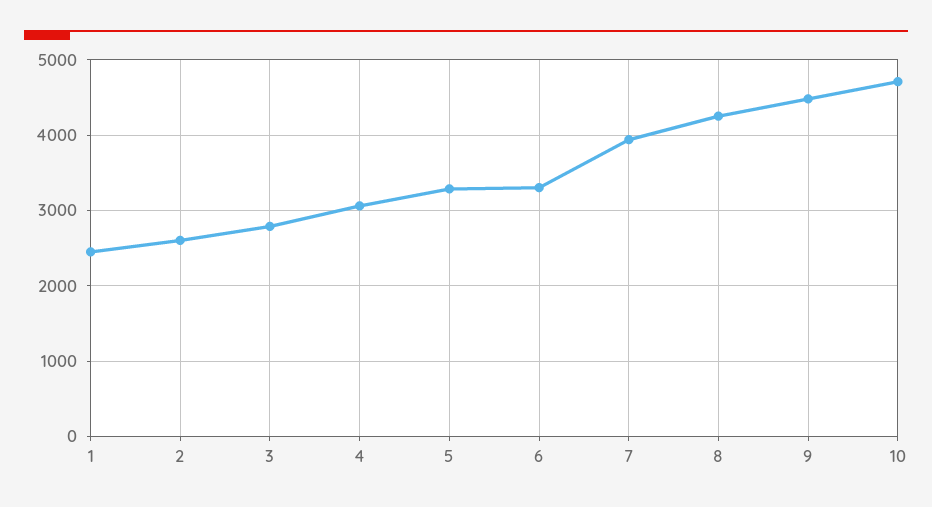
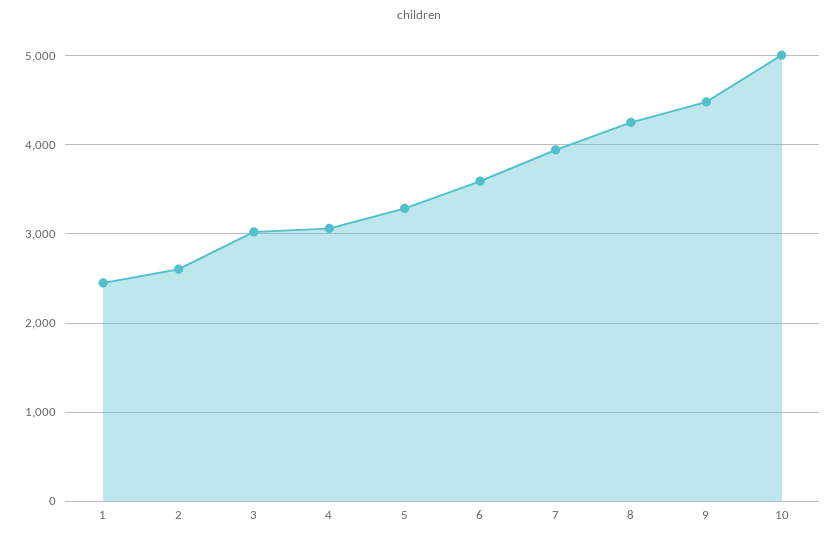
  {
    "1": 2500,
    "2": 2600,
-   "3": 2800,
+   "3": 3000,
    "4": 3100,
    "5": 3300,
-   "6": 3300,
+   "6": 3600,
    "7": 3900,
    "8": 4300,
    "9": 4500,
-   "10": 4700
+   "10": 5000
  }

